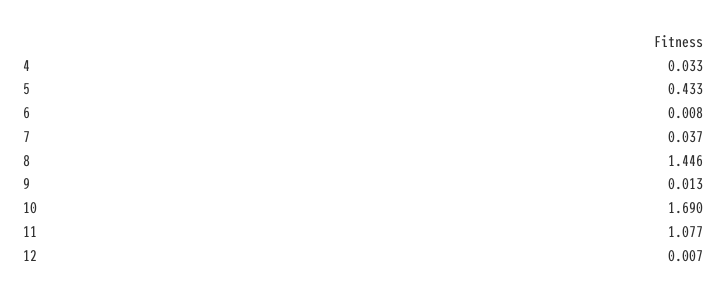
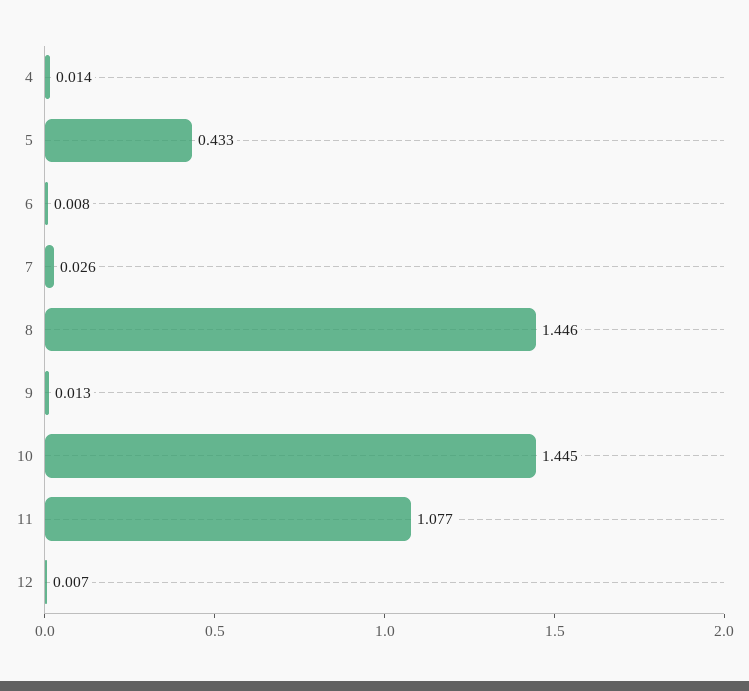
  {
-   "4": 0.033,
+   "4": 0.014,
    "5": 0.433,
    "6": 0.008,
-   "7": 0.037,
+   "7": 0.026,
    "8": 1.446,
    "9": 0.013,
-   "10": 1.69,
+   "10": 1.445,
    "11": 1.077,
    "12": 0.007
  }

